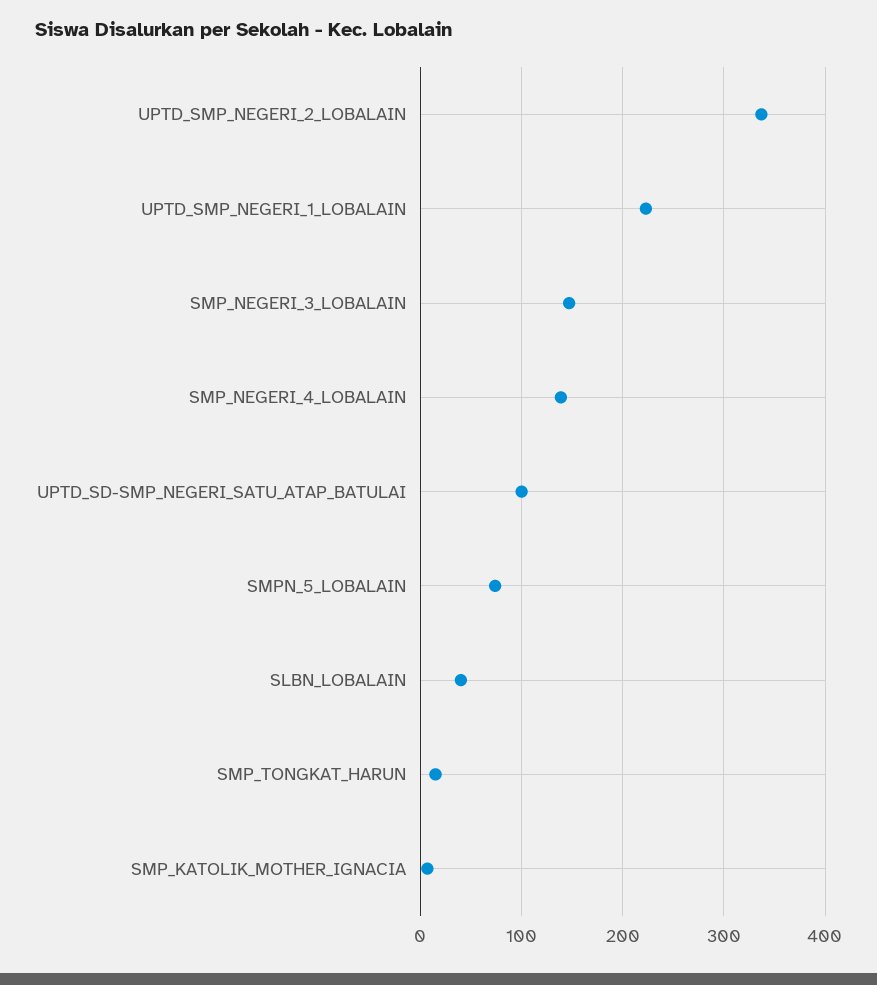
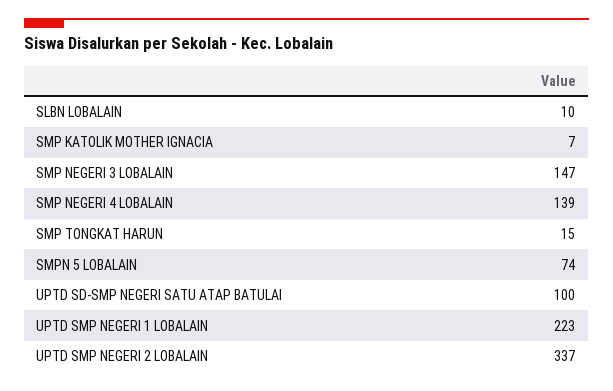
  {
    "UPTD_SMP_NEGERI_2_LOBALAIN": 337,
    "UPTD_SMP_NEGERI_1_LOBALAIN": 223,
    "SMP_NEGERI_3_LOBALAIN": 147,
    "SMP_NEGERI_4_LOBALAIN": 139,
    "UPTD_SD-SMP_NEGERI_SATU_ATAP_BATULAI": 100,
    "SMPN_5_LOBALAIN": 74,
-   "SLBN_LOBALAIN": 40,
+   "SLBN_LOBALAIN": 10,
    "SMP_TONGKAT_HARUN": 15,
    "SMP_KATOLIK_MOTHER_IGNACIA": 7
  }

